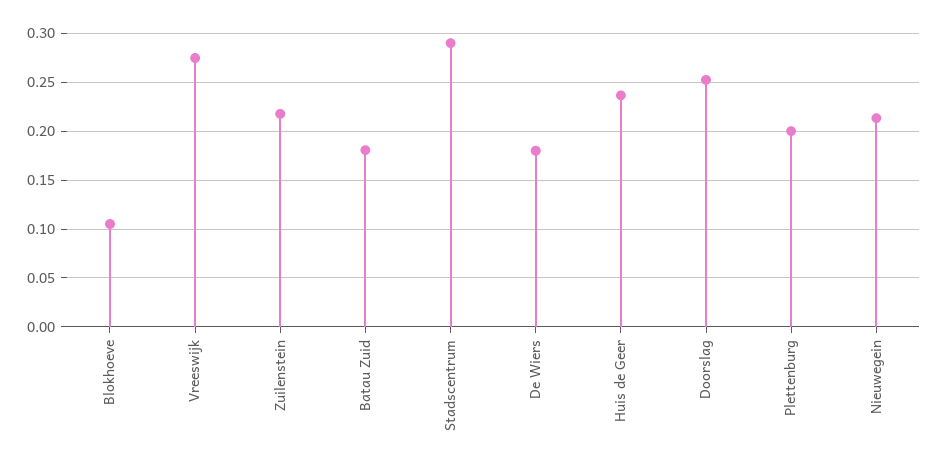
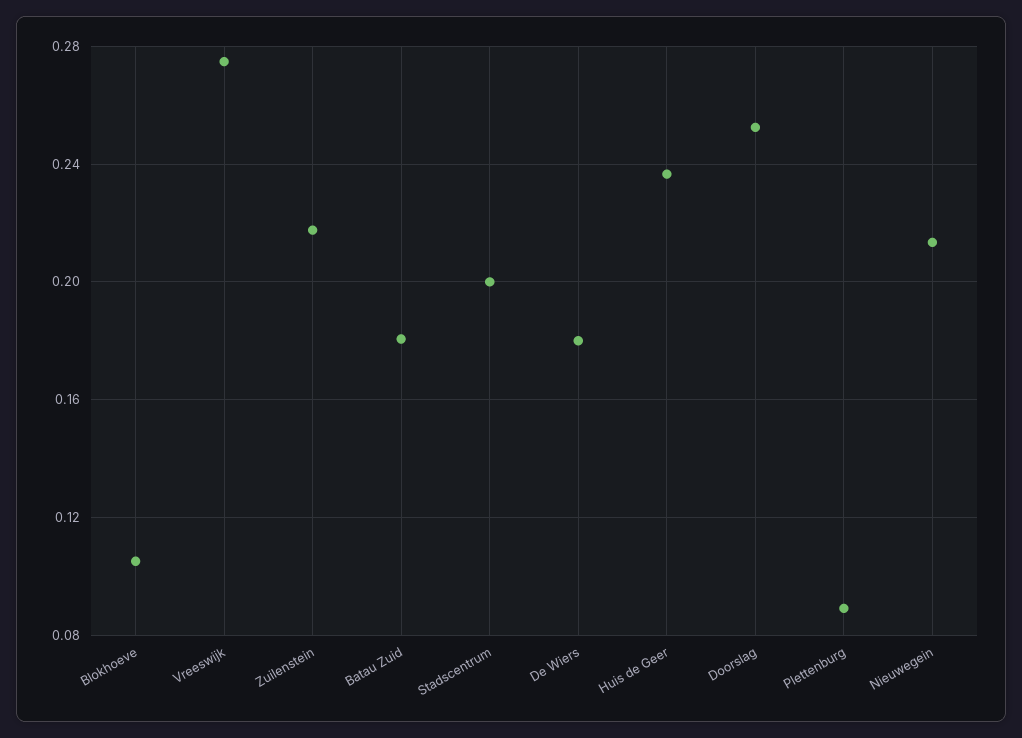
  {
    "Blokhoeve": 0.105,
    "Vreeswijk": 0.275,
    "Zuilenstein": 0.22,
    "Batau Zuid": 0.18,
-   "Stadscentrum": 0.29,
+   "Stadscentrum": 0.2,
    "De Wiers": 0.18,
    "Huis de Geer": 0.235,
    "Doorslag": 0.255,
-   "Plettenburg": 0.2,
+   "Plettenburg": 0.09,
    "Nieuwegein": 0.215
  }

